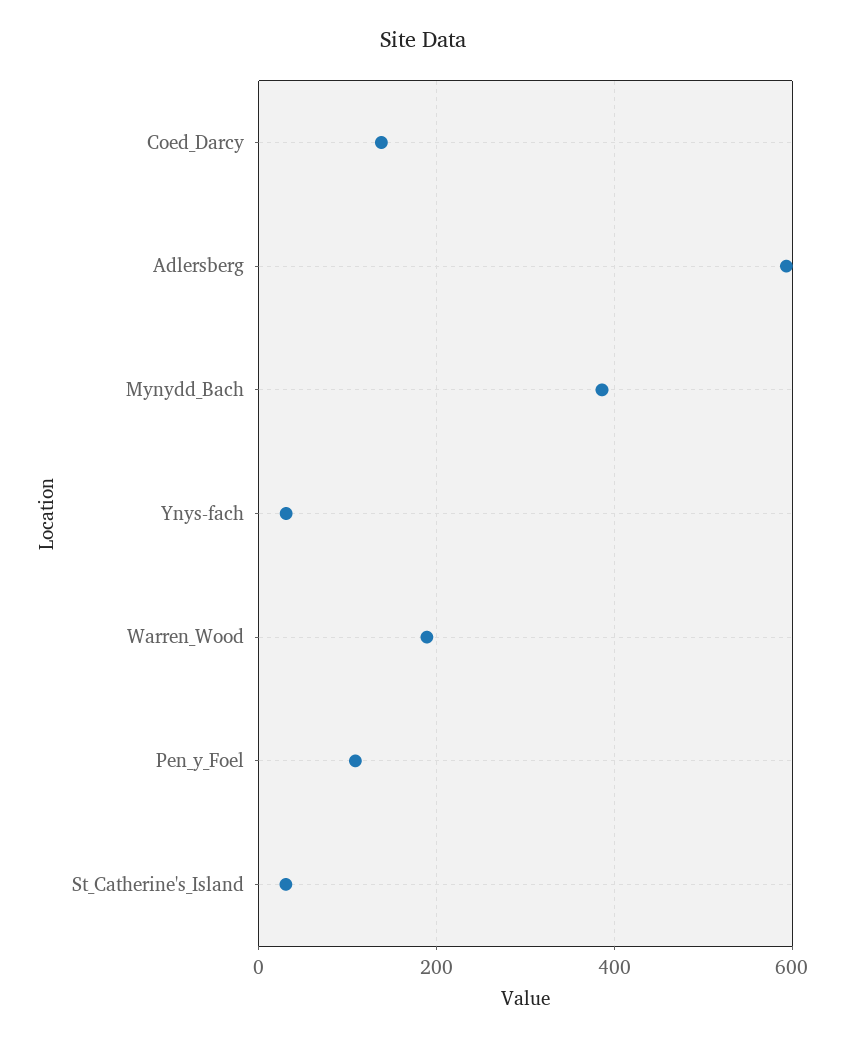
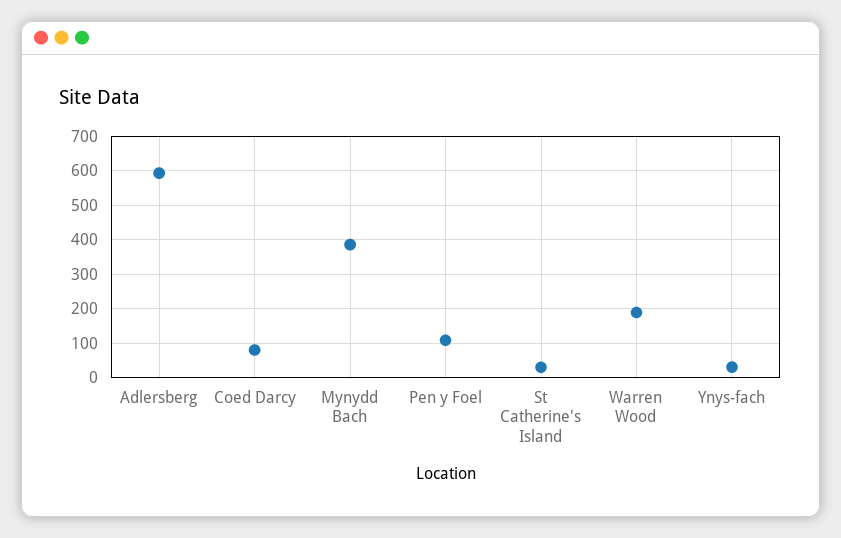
  {
-   "Coed_Darcy": 140,
+   "Coed_Darcy": 80,
    "Adlersberg": 600,
    "Mynydd_Bach": 380,
    "Ynys-fach": 40,
    "Warren_Wood": 180,
    "Pen_y_Foel": 100,
    "St_Catherine's_Island": 40
  }

